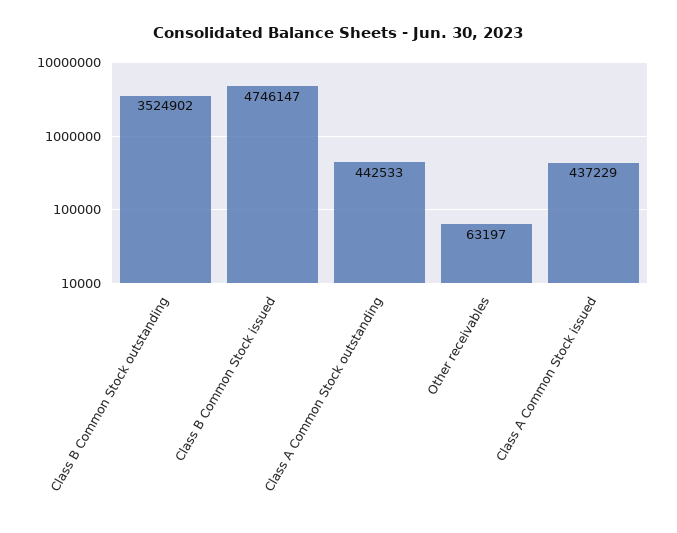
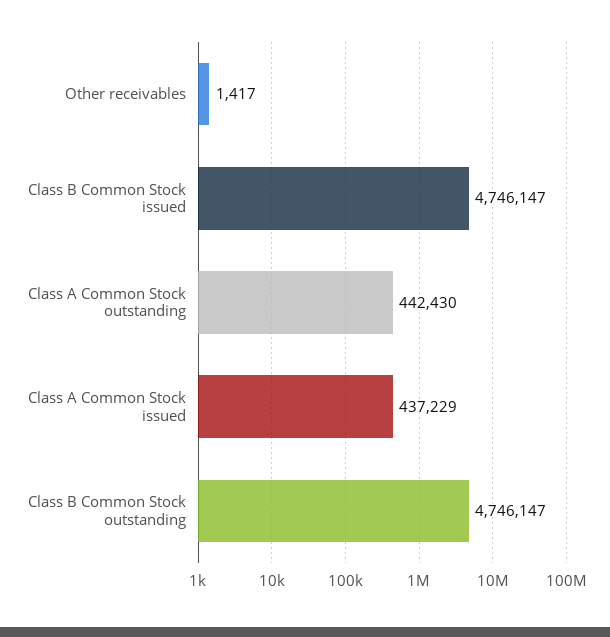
  {
-   "Class B Common Stock outstanding": 3524902,
+   "Class B Common Stock outstanding": 4746147,
    "Class B Common Stock issued": 4746147,
-   "Class A Common Stock outstanding": 442533,
+   "Class A Common Stock outstanding": 442430,
-   "Other receivables": 63197,
+   "Other receivables": 1417,
    "Class A Common Stock issued": 437229
  }

